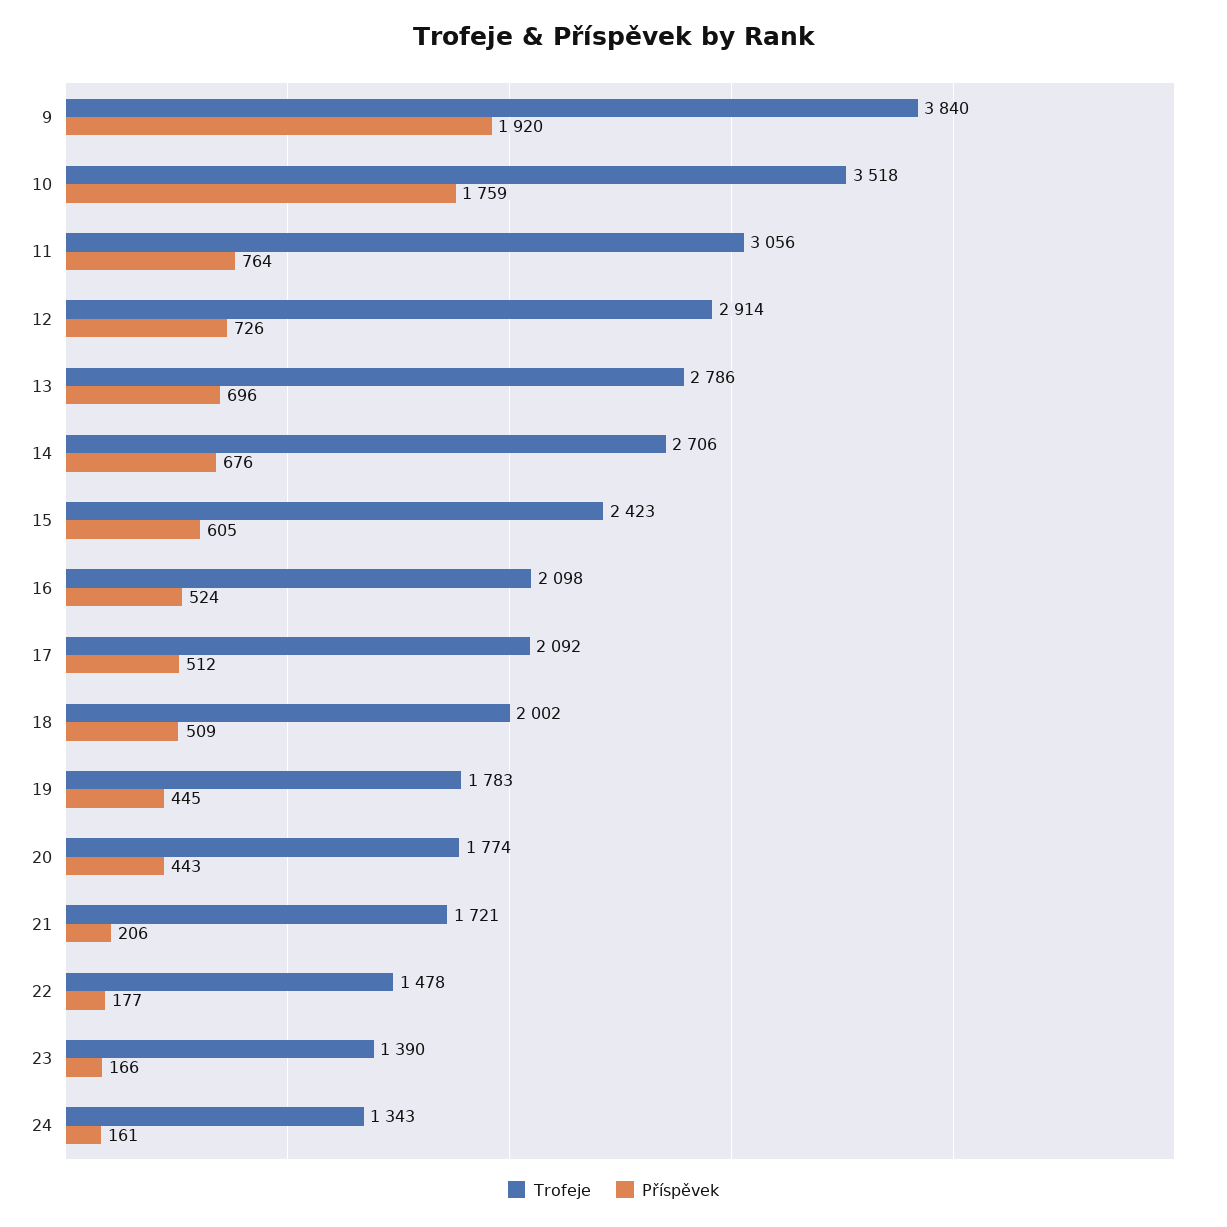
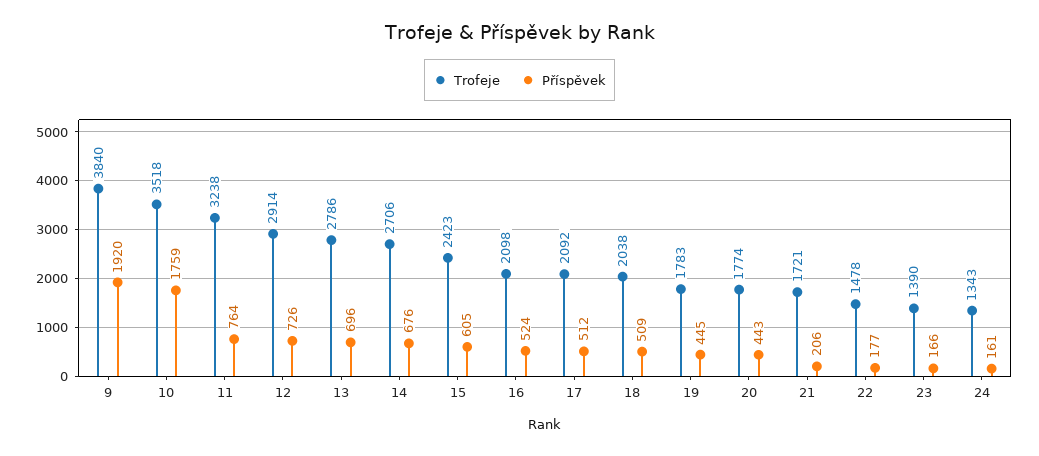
  {
    "Trofeje": {
      "9": 3840,
      "10": 3518,
-     "11": 3056,
+     "11": 3238,
      "12": 2914,
      "13": 2786,
      "14": 2706,
      "15": 2423,
      "16": 2098,
      "17": 2092,
-     "18": 2002,
+     "18": 2038,
      "19": 1783,
      "20": 1774,
      "21": 1721,
      "22": 1478,
      "23": 1390,
      "24": 1343
    },
    "Příspěvek": {
      "9": 1920,
      "10": 1759,
      "11": 764,
      "12": 726,
      "13": 696,
      "14": 676,
      "15": 605,
      "16": 524,
      "17": 512,
      "18": 509,
      "19": 445,
      "20": 443,
      "21": 206,
      "22": 177,
      "23": 166,
      "24": 161
    }
  }

